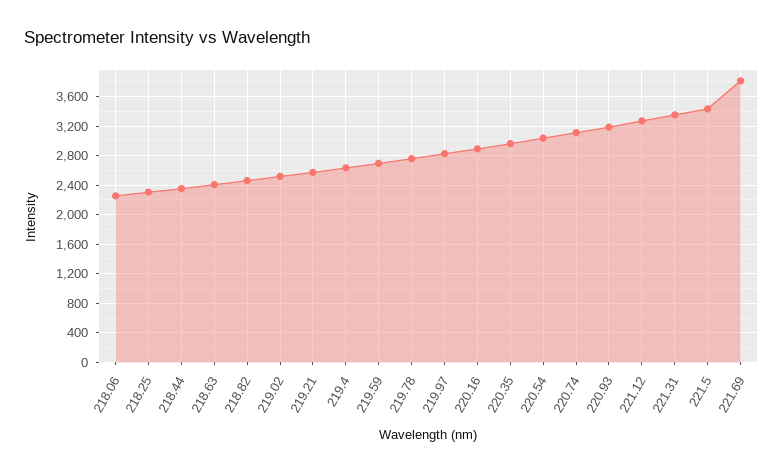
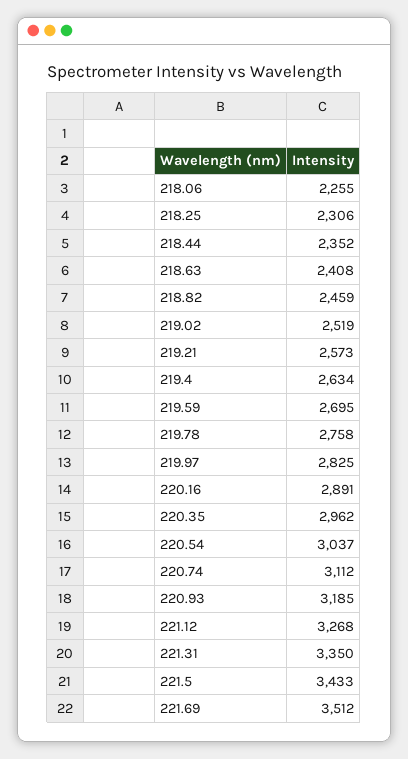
  {
    "218.06": 2255,
    "218.25": 2306,
    "218.44": 2352,
    "218.63": 2408,
    "218.82": 2459,
    "219.02": 2519,
    "219.21": 2573,
    "219.4": 2634,
    "219.59": 2695,
    "219.78": 2758,
    "219.97": 2825,
    "220.16": 2891,
    "220.35": 2962,
    "220.54": 3037,
    "220.74": 3112,
    "220.93": 3185,
    "221.12": 3268,
    "221.31": 3350,
    "221.5": 3433,
-   "221.69": 3800
+   "221.69": 3512
  }

